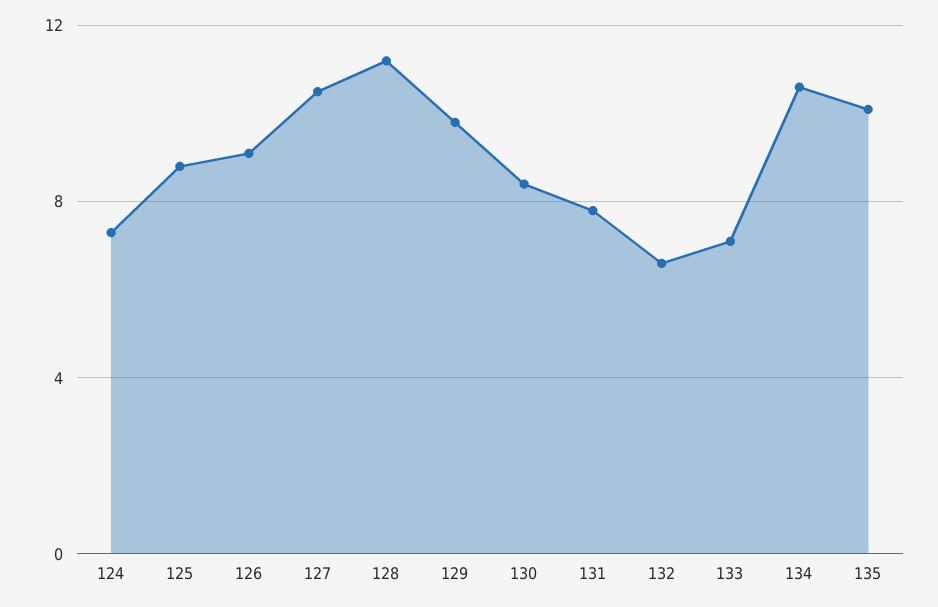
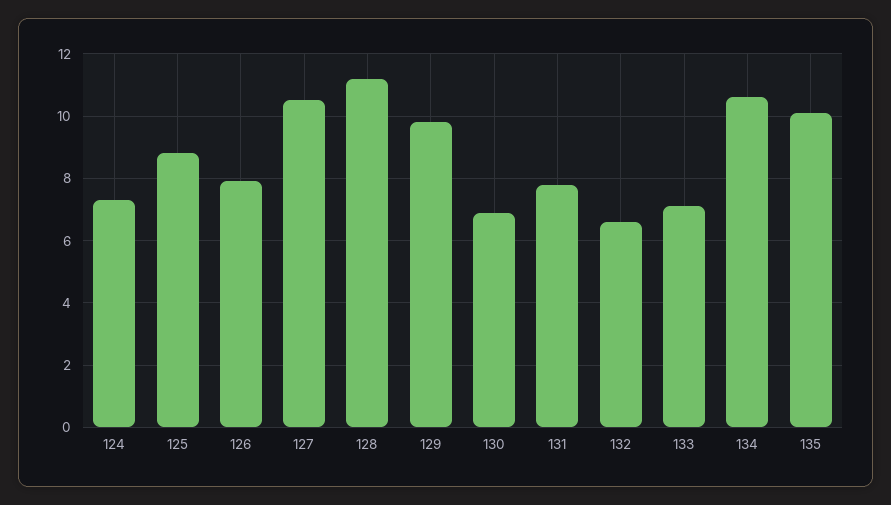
  {
    "124": 7.5,
    "125": 9,
-   "126": 9,
+   "126": 8,
    "127": 10.5,
    "128": 11,
    "129": 10,
-   "130": 8.5,
+   "130": 7,
    "131": 8,
    "132": 6.5,
    "133": 7,
    "134": 10.5,
    "135": 10
  }

